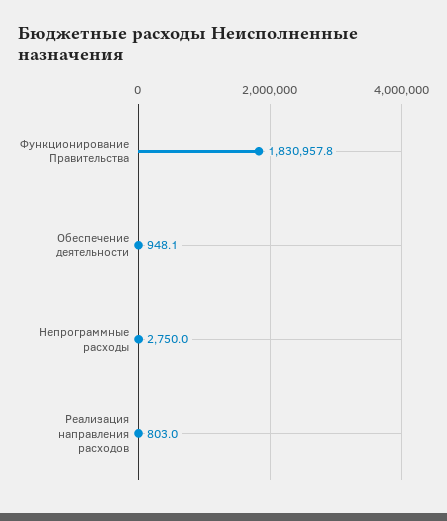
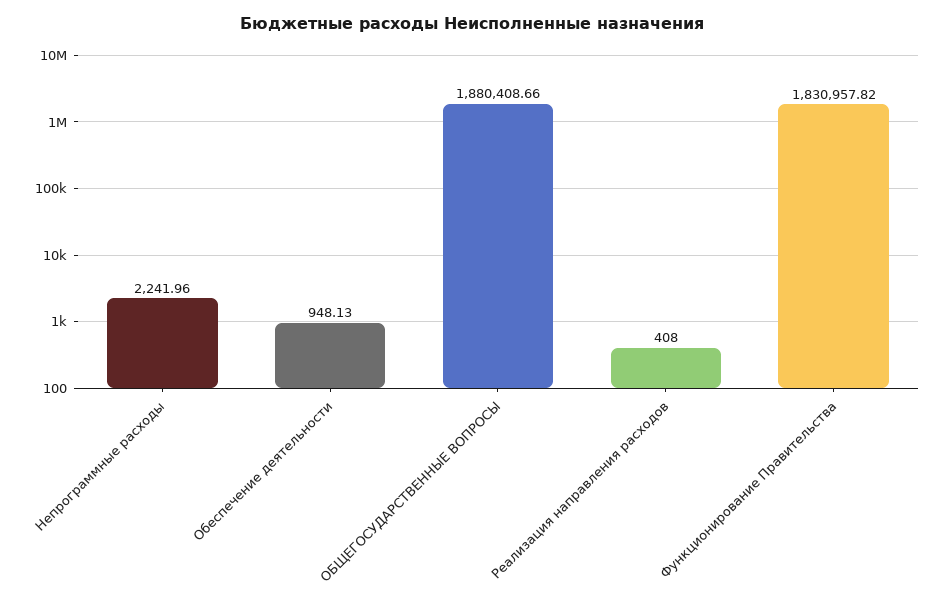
  {
    "Функционирование Правительства": 1830957.82,
    "Обеспечение деятельности": 948.13,
-   "Непрограммные расходы": 2750,
+   "Непрограммные расходы": 2241.96,
-   "Реализация направления расходов": 803
+   "Реализация направления расходов": 408,
+   "ОБЩЕГОСУДАРСТВЕННЫЕ ВОПРОСЫ": 1880408.66
  }

